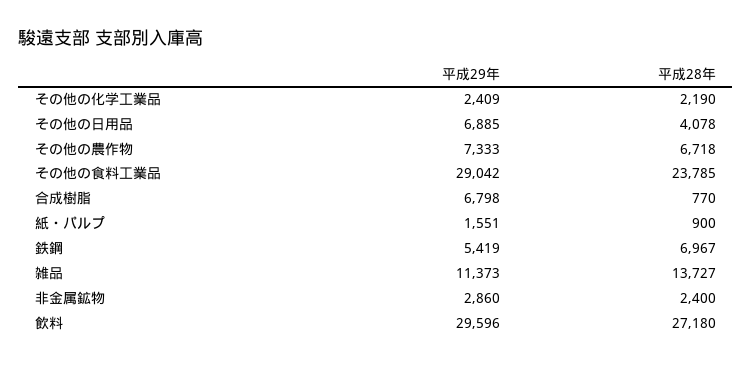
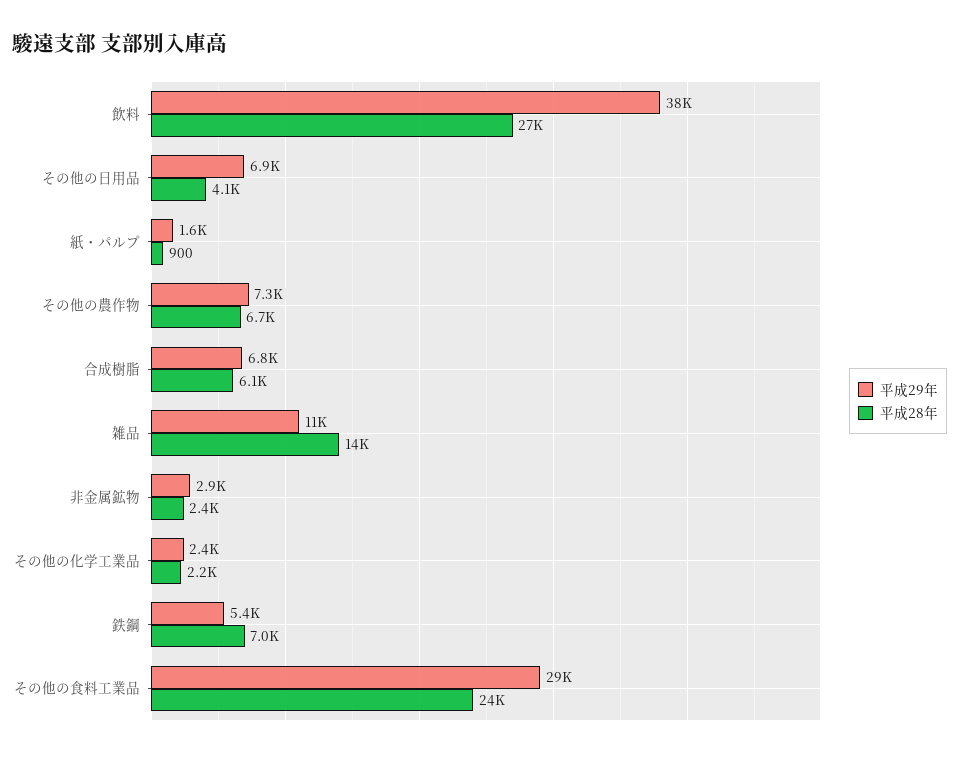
  {
    "平成29年": {
      "その他の化学工業品": 2409,
      "その他の日用品": 6885,
      "その他の農作物": 7333,
      "その他の食料工業品": 29042,
      "合成樹脂": 6798,
      "紙・パルプ": 1551,
      "鉄鋼": 5419,
      "雑品": 11373,
      "非金属鉱物": 2860,
-     "飲料": 29596
+     "飲料": 38000
    },
    "平成28年": {
      "その他の化学工業品": 2190,
      "その他の日用品": 4078,
      "その他の農作物": 6718,
      "その他の食料工業品": 23785,
-     "合成樹脂": 770,
+     "合成樹脂": 6100,
      "紙・パルプ": 900,
      "鉄鋼": 6967,
      "雑品": 13727,
      "非金属鉱物": 2400,
      "飲料": 27180
    }
  }

